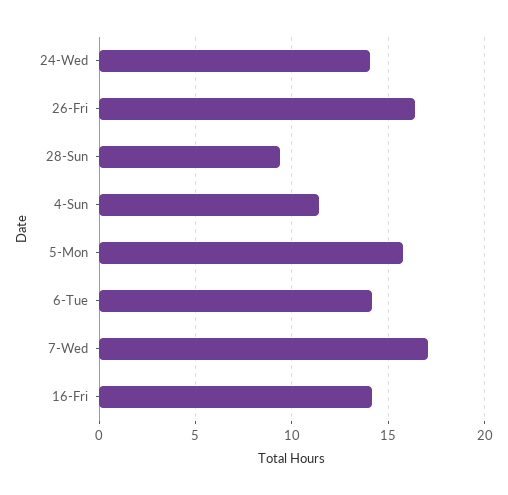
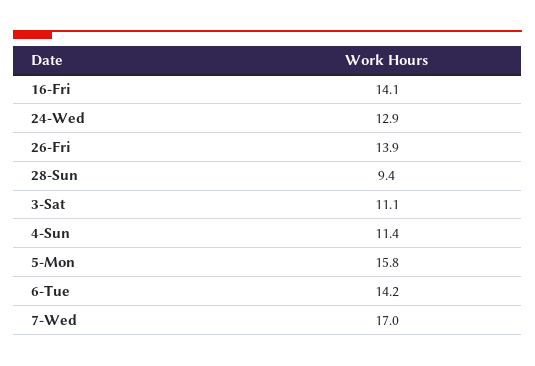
  {
-   "24-Wed": 14,
+   "24-Wed": 12.9,
-   "26-Fri": 16.5,
+   "26-Fri": 13.9,
    "28-Sun": 9.4,
    "4-Sun": 11.4,
    "5-Mon": 15.8,
    "6-Tue": 14.2,
    "7-Wed": 17,
-   "16-Fri": 14.1
+   "16-Fri": 14.1,
+   "3-Sat": 11.1
  }

